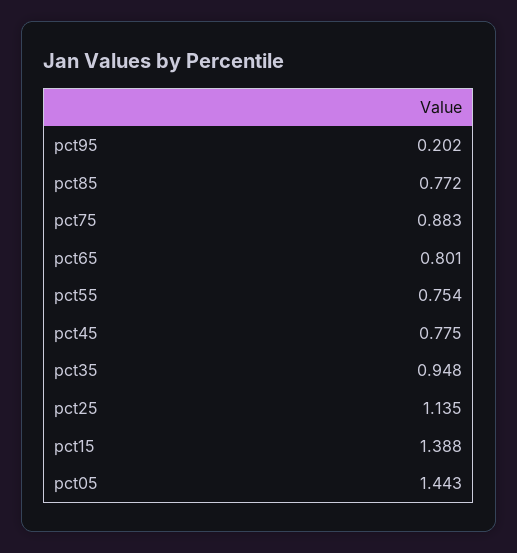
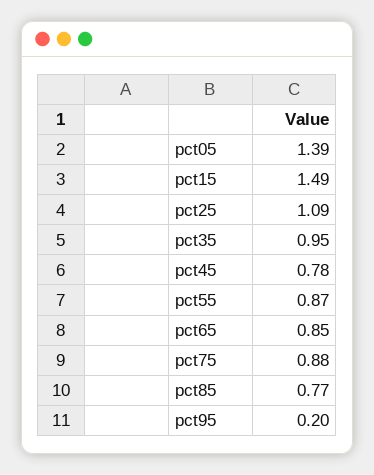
  {
    "pct95": 0.202,
    "pct85": 0.772,
    "pct75": 0.883,
-   "pct65": 0.801,
+   "pct65": 0.85,
-   "pct55": 0.754,
+   "pct55": 0.87,
    "pct45": 0.775,
    "pct35": 0.948,
-   "pct25": 1.135,
+   "pct25": 1.09,
-   "pct15": 1.388,
+   "pct15": 1.49,
-   "pct05": 1.443
+   "pct05": 1.39
  }

